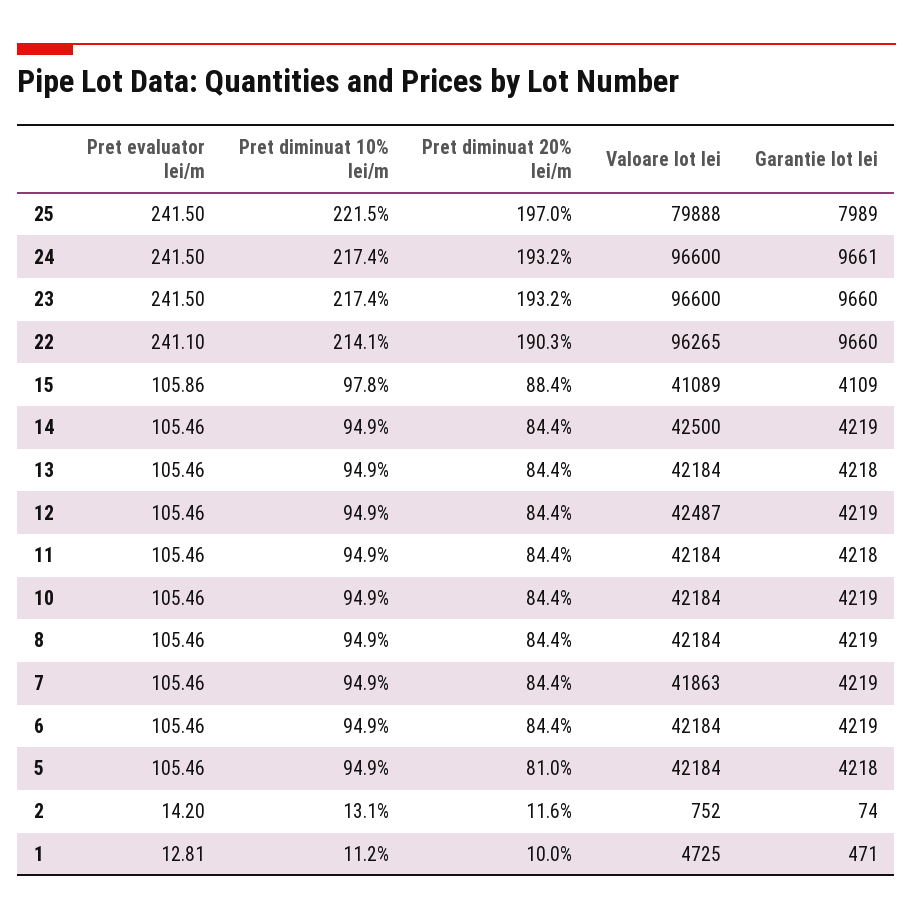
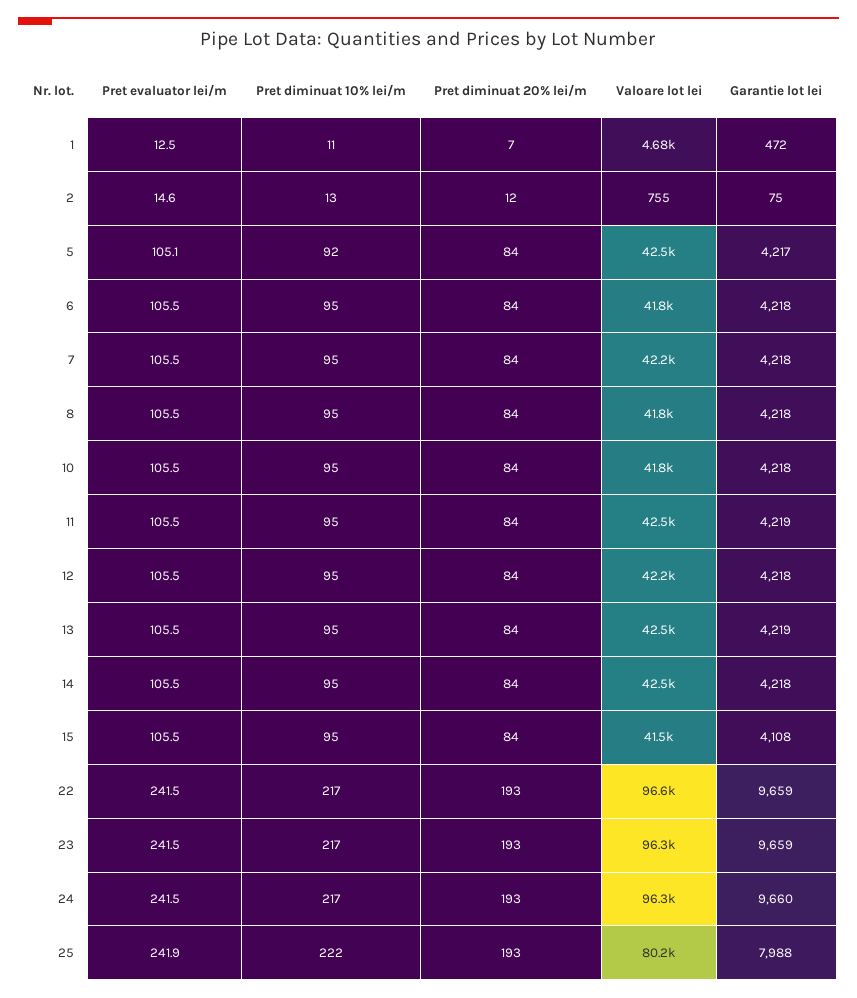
  {
    "Pret evaluator lei/m": {
-     "25": 241.5,
+     "25": 241.9,
      "24": 241.5,
      "23": 241.5,
-     "22": 241.1,
+     "22": 241.5,
-     "15": 105.86,
+     "15": 105.5,
      "14": 105.46,
      "13": 105.46,
      "12": 105.46,
      "11": 105.46,
      "10": 105.46,
      "8": 105.46,
      "7": 105.46,
      "6": 105.46,
-     "5": 105.46,
+     "5": 105.1,
-     "2": 14.2,
+     "2": 14.6,
-     "1": 12.81
+     "1": 12.5
    },
    "Pret diminuat 10% lei/m": {
      "25": 221.5,
      "24": 217.4,
      "23": 217.4,
-     "22": 214.1,
+     "22": 217,
-     "15": 97.8,
+     "15": 95,
      "14": 94.9,
      "13": 94.9,
      "12": 94.9,
      "11": 94.9,
      "10": 94.9,
      "8": 94.9,
      "7": 94.9,
      "6": 94.9,
-     "5": 94.9,
+     "5": 92,
      "2": 13.1,
      "1": 11.2
    },
    "Pret diminuat 20% lei/m": {
-     "25": 197,
+     "25": 193,
      "24": 193.2,
      "23": 193.2,
-     "22": 190.3,
+     "22": 193,
-     "15": 88.4,
+     "15": 84,
      "14": 84.4,
      "13": 84.4,
      "12": 84.4,
      "11": 84.4,
      "10": 84.4,
      "8": 84.4,
      "7": 84.4,
      "6": 84.4,
-     "5": 81,
+     "5": 84,
      "2": 11.6,
-     "1": 10
+     "1": 7
    },
    "Valoare lot lei": {
-     "25": 79888,
+     "25": 80200,
-     "24": 96600,
+     "24": 96300,
-     "23": 96600,
+     "23": 96300,
-     "22": 96265,
+     "22": 96600,
-     "15": 41089,
+     "15": 41500,
      "14": 42500,
-     "13": 42184,
+     "13": 42500,
-     "12": 42487,
+     "12": 42200,
-     "11": 42184,
+     "11": 42500,
-     "10": 42184,
+     "10": 41800,
-     "8": 42184,
+     "8": 41800,
-     "7": 41863,
+     "7": 42200,
-     "6": 42184,
+     "6": 41800,
-     "5": 42184,
+     "5": 42500,
-     "2": 752,
+     "2": 755,
-     "1": 4725
+     "1": 4680
    },
    "Garantie lot lei": {
-     "25": 7989,
+     "25": 7988,
-     "24": 9661,
+     "24": 9660,
-     "23": 9660,
+     "23": 9659,
-     "22": 9660,
+     "22": 9659,
-     "15": 4109,
+     "15": 4108,
-     "14": 4219,
+     "14": 4218,
-     "13": 4218,
+     "13": 4219,
-     "12": 4219,
+     "12": 4218,
-     "11": 4218,
+     "11": 4219,
-     "10": 4219,
+     "10": 4218,
-     "8": 4219,
+     "8": 4218,
-     "7": 4219,
+     "7": 4218,
-     "6": 4219,
+     "6": 4218,
-     "5": 4218,
+     "5": 4217,
-     "2": 74,
+     "2": 75,
-     "1": 471
+     "1": 472
    }
  }

